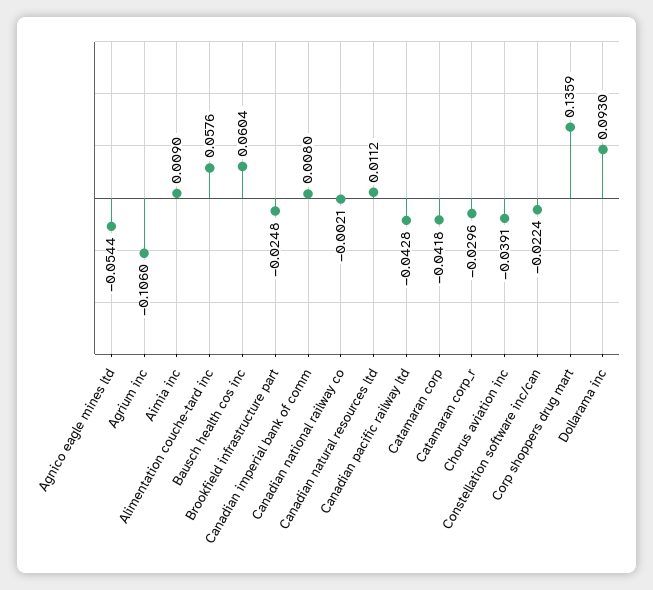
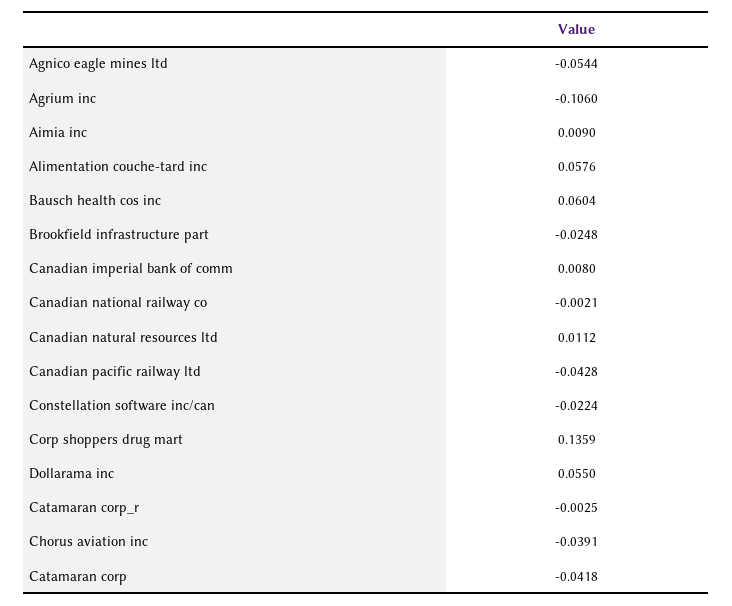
  {
    "Agnico eagle mines ltd": -0.0544,
    "Agrium inc": -0.106,
    "Aimia inc": 0.009,
    "Alimentation couche-tard inc": 0.0576,
    "Bausch health cos inc": 0.0604,
    "Brookfield infrastructure part": -0.0248,
    "Canadian imperial bank of comm": 0.008,
    "Canadian national railway co": -0.0021,
    "Canadian natural resources ltd": 0.0112,
    "Canadian pacific railway ltd": -0.0428,
    "Catamaran corp": -0.0418,
-   "Catamaran corp_r": -0.0296,
+   "Catamaran corp_r": -0.0025,
    "Chorus aviation inc": -0.0391,
    "Constellation software inc/can": -0.0224,
    "Corp shoppers drug mart": 0.1359,
-   "Dollarama inc": 0.093
+   "Dollarama inc": 0.055
  }

